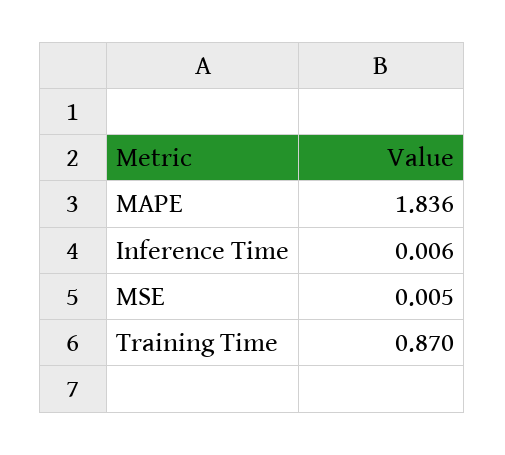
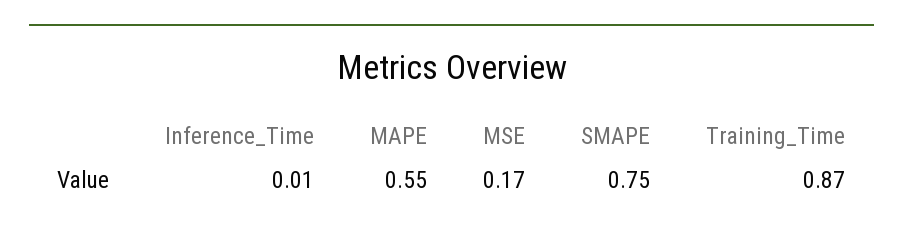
  {
-   "MAPE": 1.836,
+   "MAPE": 0.55,
    "Inference Time": 0.006,
-   "MSE": 0.005,
+   "MSE": 0.17,
-   "Training Time": 0.87
+   "Training Time": 0.87,
+   "SMAPE": 0.75
  }

